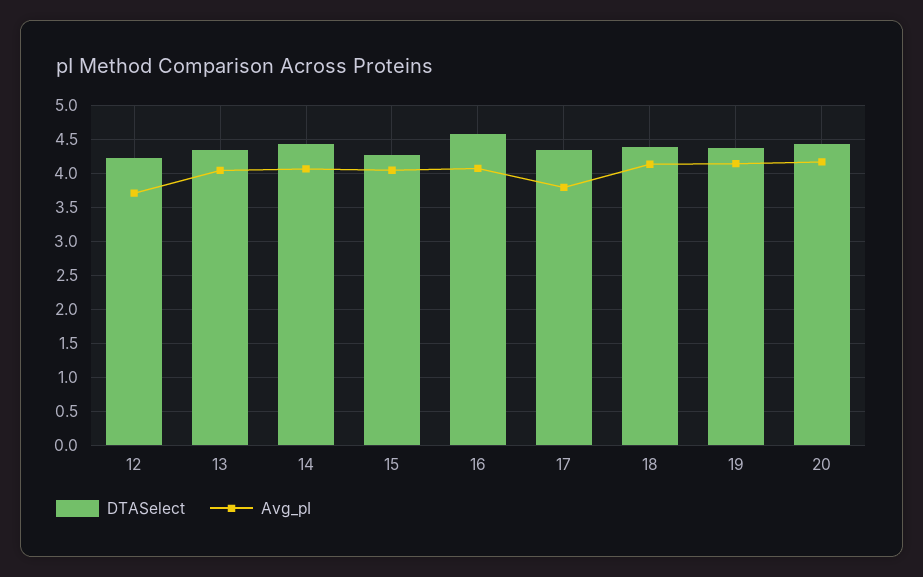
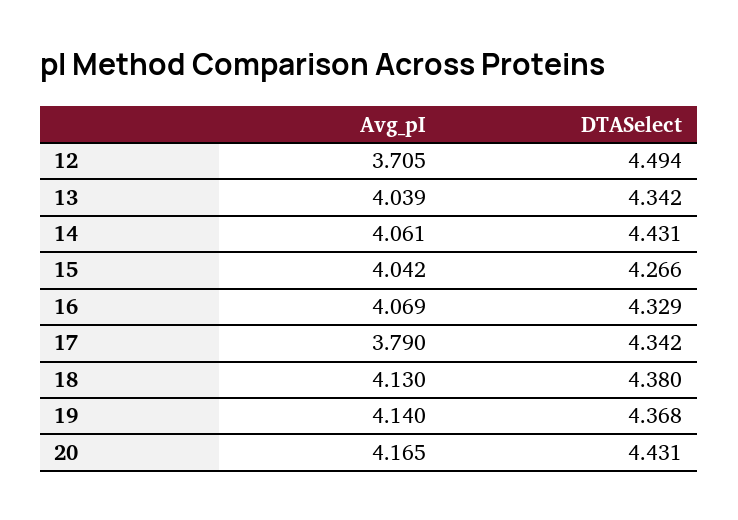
  {
    "DTASelect": {
-     "12": 4.2,
+     "12": 4.494,
      "13": 4.342,
      "14": 4.431,
      "15": 4.266,
-     "16": 4.6,
+     "16": 4.329,
      "17": 4.342,
      "18": 4.38,
      "19": 4.368,
      "20": 4.431
    },
    "Avg_pI": {
      "12": 3.705,
      "13": 4.039,
      "14": 4.061,
      "15": 4.042,
      "16": 4.069,
      "17": 3.79,
      "18": 4.13,
      "19": 4.14,
      "20": 4.165
    }
  }

